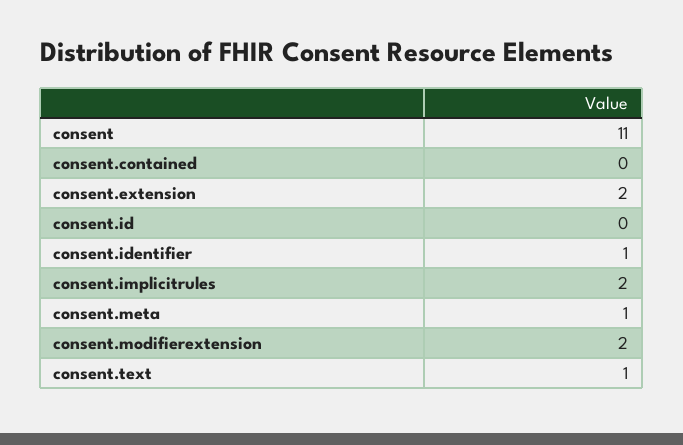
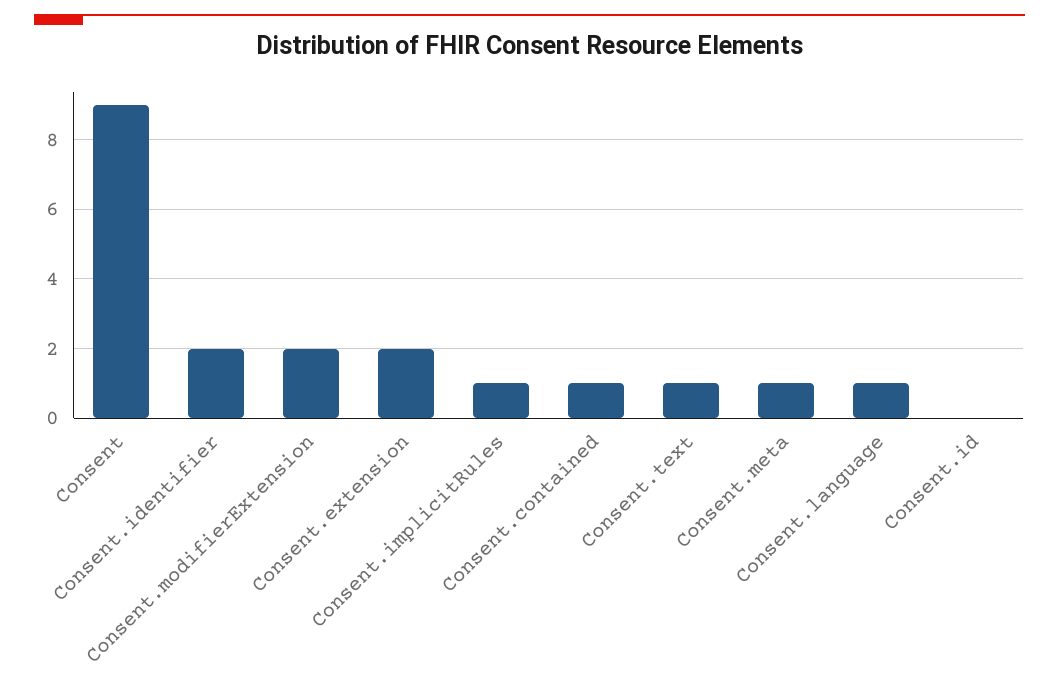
  {
-   "consent": 11,
+   "consent": 9,
-   "consent.contained": 0,
+   "consent.contained": 1,
    "consent.extension": 2,
    "consent.id": 0,
-   "consent.identifier": 1,
+   "consent.identifier": 2,
-   "consent.implicitrules": 2,
+   "consent.implicitrules": 1,
    "consent.meta": 1,
    "consent.modifierextension": 2,
-   "consent.text": 1
+   "consent.text": 1,
+   "Consent.language": 1
  }

